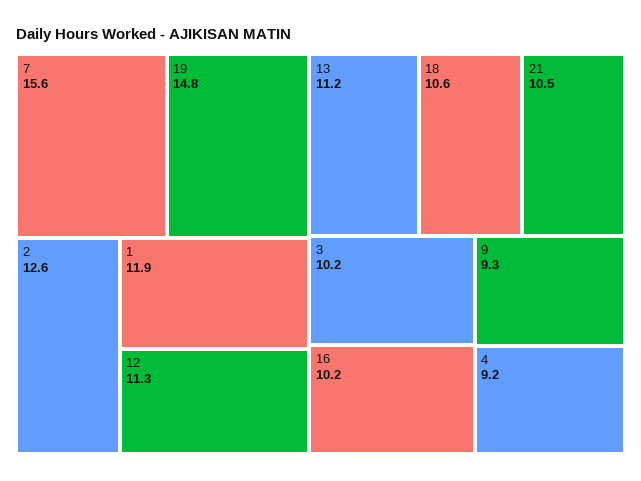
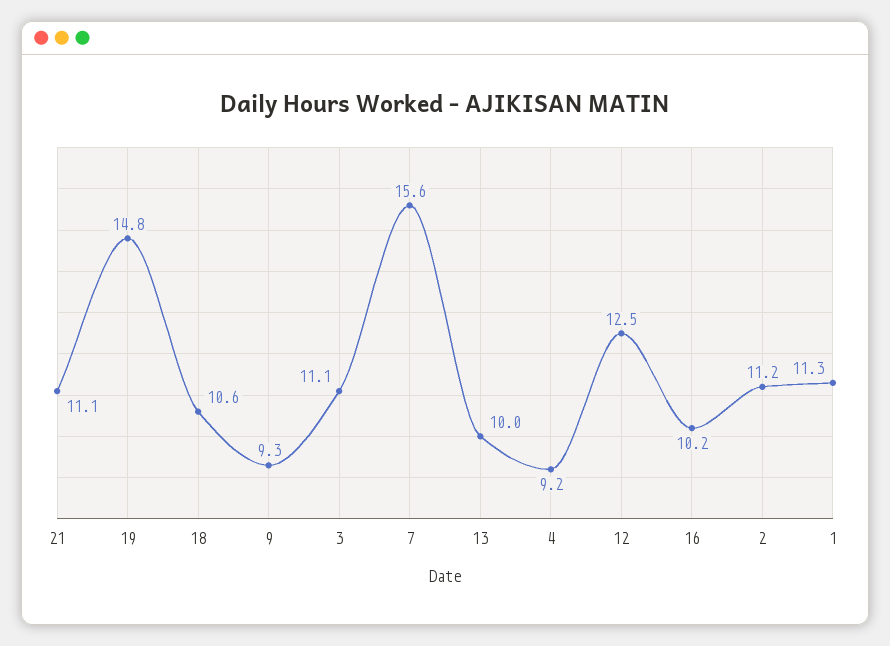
  {
    "7": 15.6,
    "19": 14.8,
-   "2": 12.6,
+   "2": 11.2,
-   "1": 11.9,
+   "1": 11.3,
-   "12": 11.3,
+   "12": 12.5,
-   "13": 11.2,
+   "13": 10,
    "18": 10.6,
-   "21": 10.5,
+   "21": 11.1,
-   "3": 10.2,
+   "3": 11.1,
    "16": 10.2,
    "9": 9.3,
    "4": 9.2
  }

